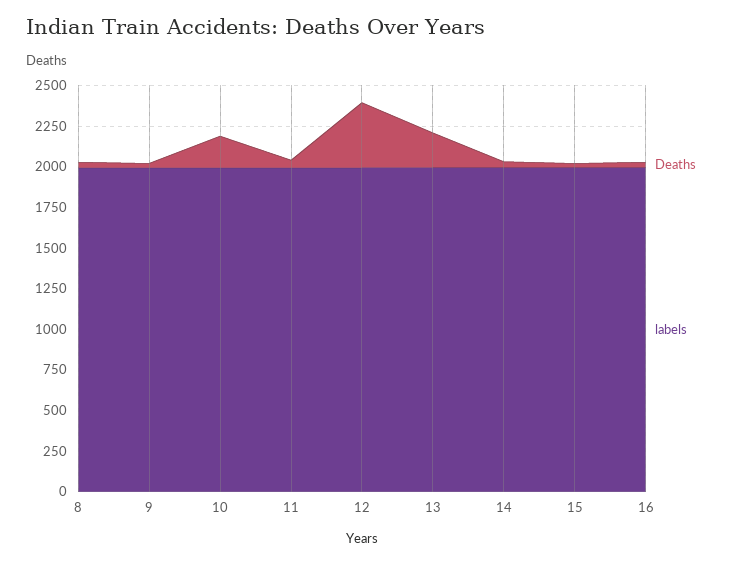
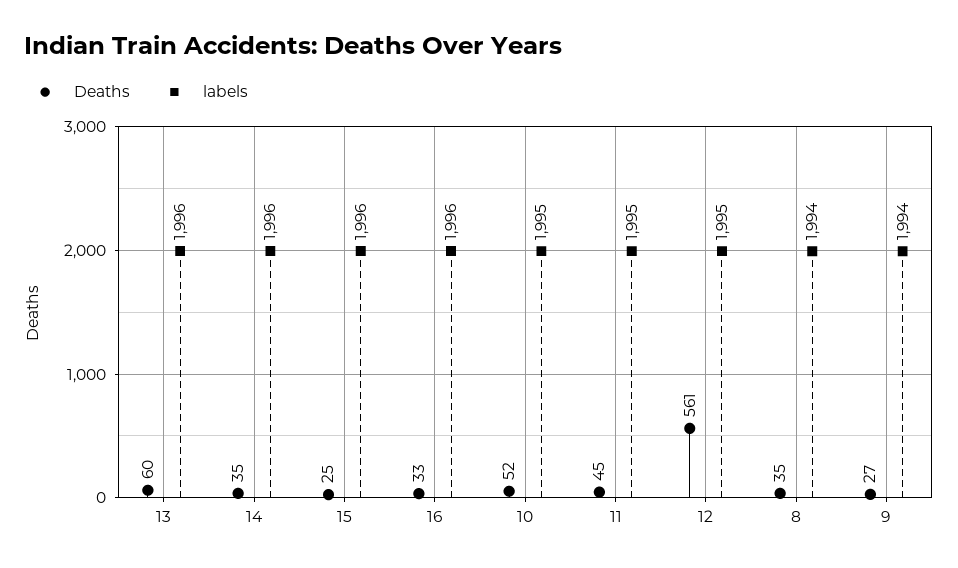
  {
    "Deaths": {
      "8": 35,
      "9": 27,
-     "10": 200,
+     "10": 52,
      "11": 45,
-     "12": 400,
+     "12": 561,
-     "13": 200,
+     "13": 60,
      "14": 35,
      "15": 25,
      "16": 33
    },
    "labels": {
      "8": 1994,
      "9": 1994,
      "10": 1995,
      "11": 1995,
      "12": 1995,
      "13": 1996,
      "14": 1996,
      "15": 1996,
      "16": 1996
    }
  }

